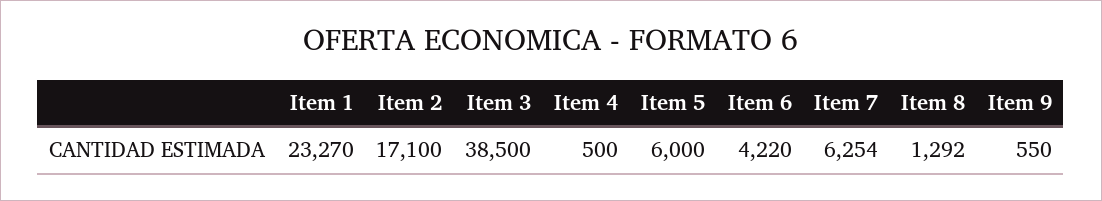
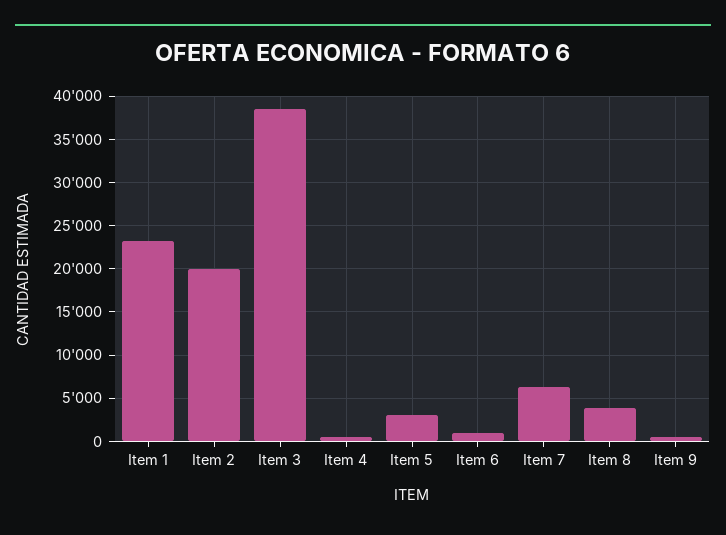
  {
    "Item 1": 23270,
-   "Item 2": 17100,
+   "Item 2": 20000,
    "Item 3": 38500,
    "Item 4": 500,
-   "Item 5": 6000,
+   "Item 5": 3000,
-   "Item 6": 4220,
+   "Item 6": 1000,
    "Item 7": 6254,
-   "Item 8": 1292,
+   "Item 8": 4000,
    "Item 9": 550
  }

